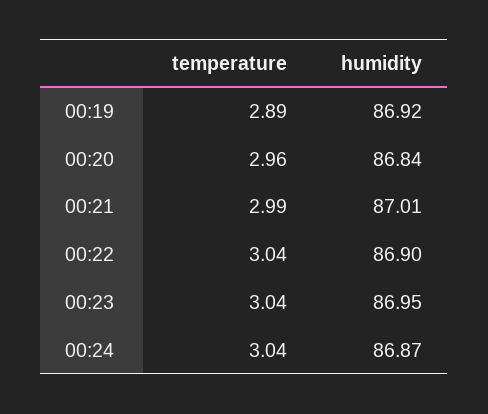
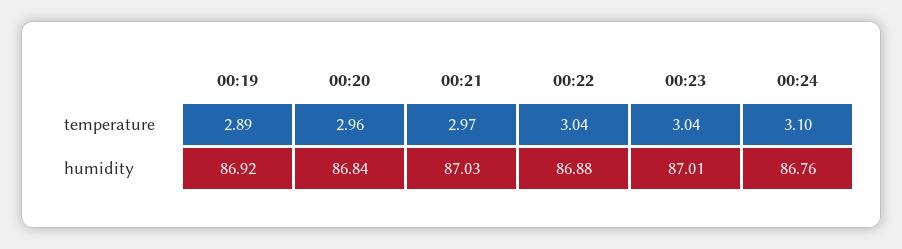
  {
    "temperature": {
      "00:19": 2.89,
      "00:20": 2.96,
-     "00:21": 2.99,
+     "00:21": 2.97,
      "00:22": 3.04,
      "00:23": 3.04,
-     "00:24": 3.04
+     "00:24": 3.1
    },
    "humidity": {
      "00:19": 86.92,
      "00:20": 86.84,
-     "00:21": 87.01,
+     "00:21": 87.03,
-     "00:22": 86.9,
+     "00:22": 86.88,
-     "00:23": 86.95,
+     "00:23": 87.01,
-     "00:24": 86.87
+     "00:24": 86.76
    }
  }

